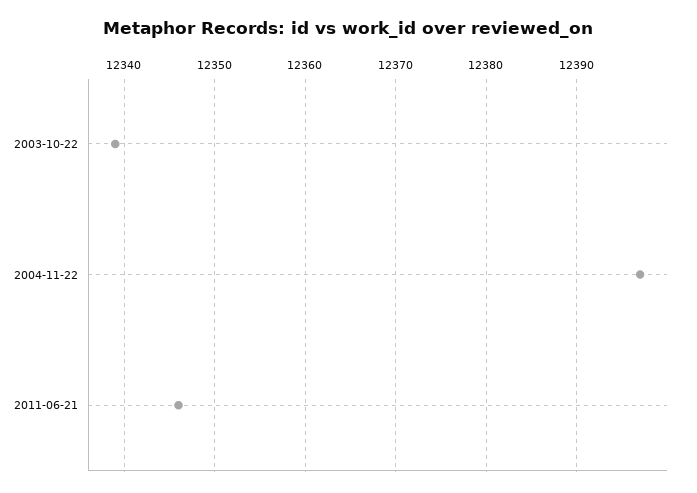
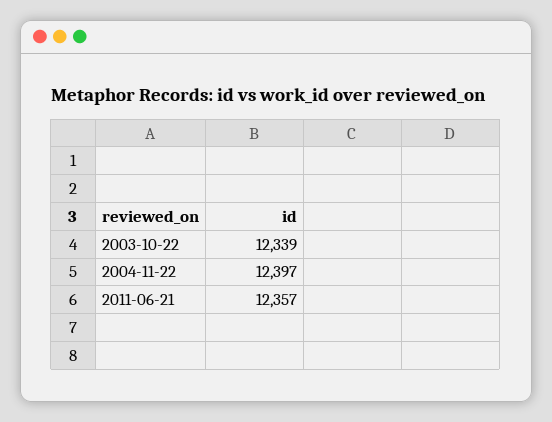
  {
    "2003-10-22": 12339,
    "2004-11-22": 12397,
-   "2011-06-21": 12346
+   "2011-06-21": 12357
  }

